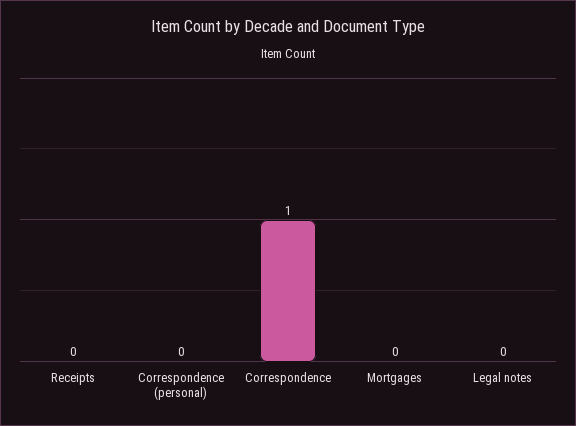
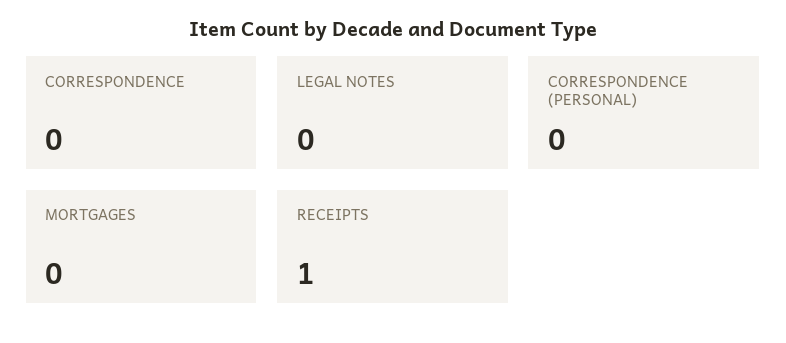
  {
-   "Receipts": 0,
+   "Receipts": 1,
    "Correspondence (personal)": 0,
-   "Correspondence": 1,
+   "Correspondence": 0,
    "Mortgages": 0,
    "Legal notes": 0
  }

